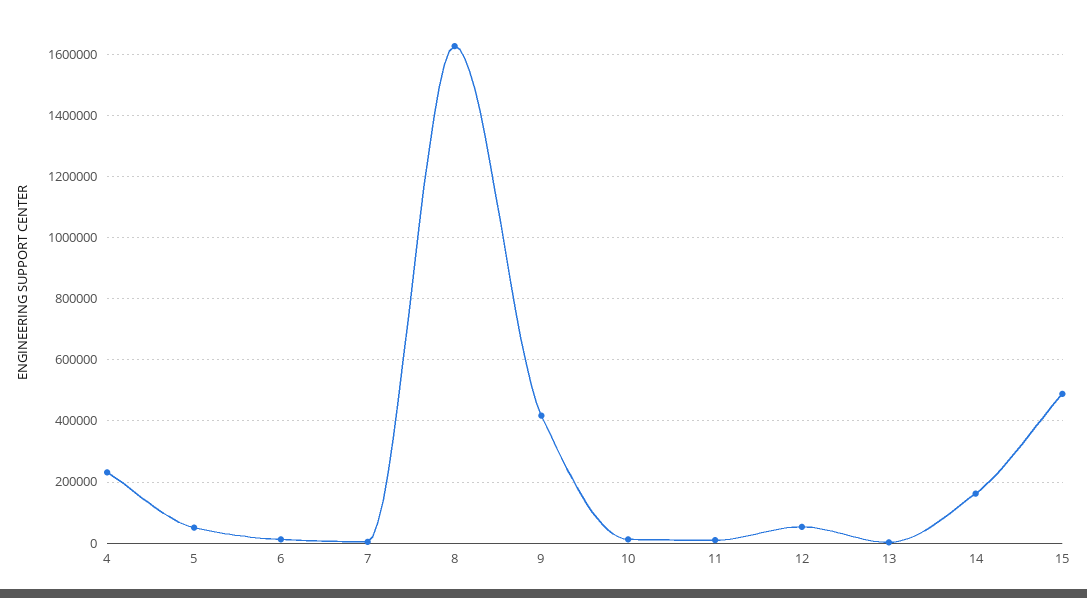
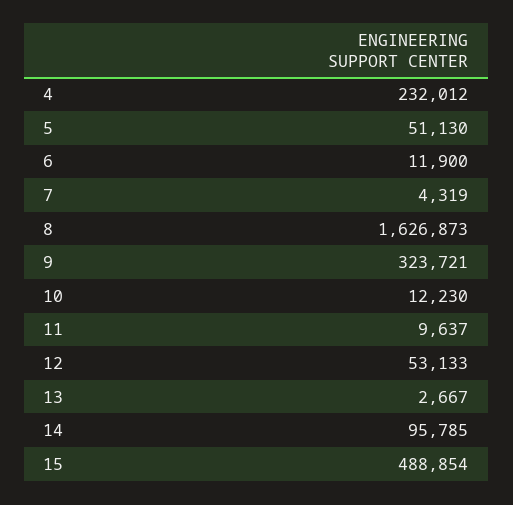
  {
    "4": 232012,
    "5": 51130,
    "6": 11900,
    "7": 4319,
    "8": 1626873,
-   "9": 420000,
+   "9": 323721,
    "10": 12230,
    "11": 9637,
    "12": 53133,
    "13": 2667,
-   "14": 160000,
+   "14": 95785,
    "15": 488854
  }

